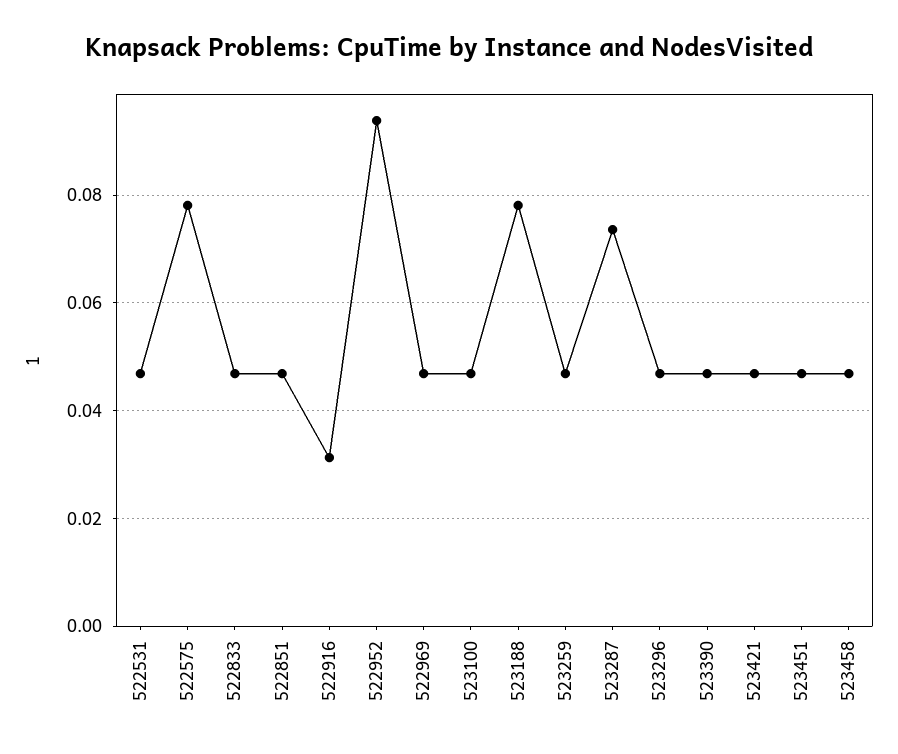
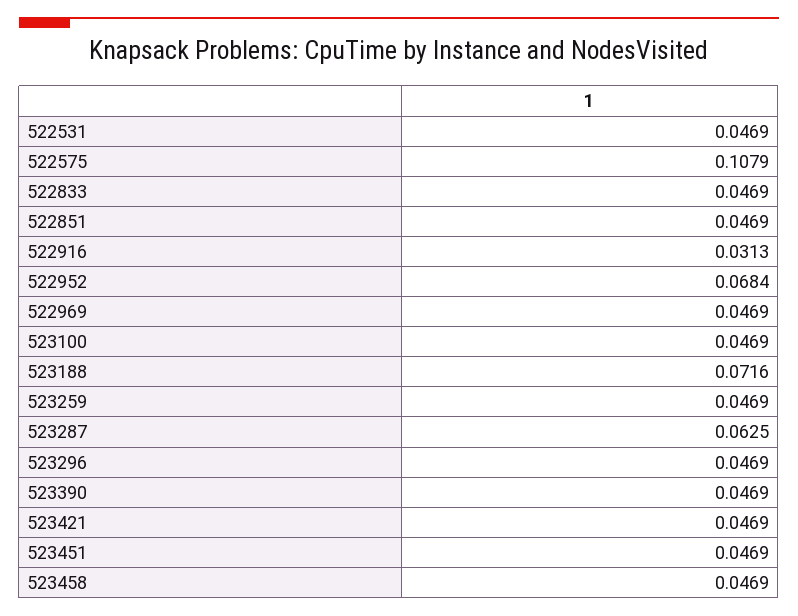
  {
    "522531": 0.0469,
-   "522575": 0.078,
+   "522575": 0.1079,
    "522833": 0.0469,
    "522851": 0.0469,
    "522916": 0.0313,
-   "522952": 0.094,
+   "522952": 0.0684,
    "522969": 0.0469,
    "523100": 0.0469,
-   "523188": 0.078,
+   "523188": 0.0716,
    "523259": 0.0469,
-   "523287": 0.074,
+   "523287": 0.0625,
    "523296": 0.0469,
    "523390": 0.0469,
    "523421": 0.0469,
    "523451": 0.0469,
    "523458": 0.0469
  }

